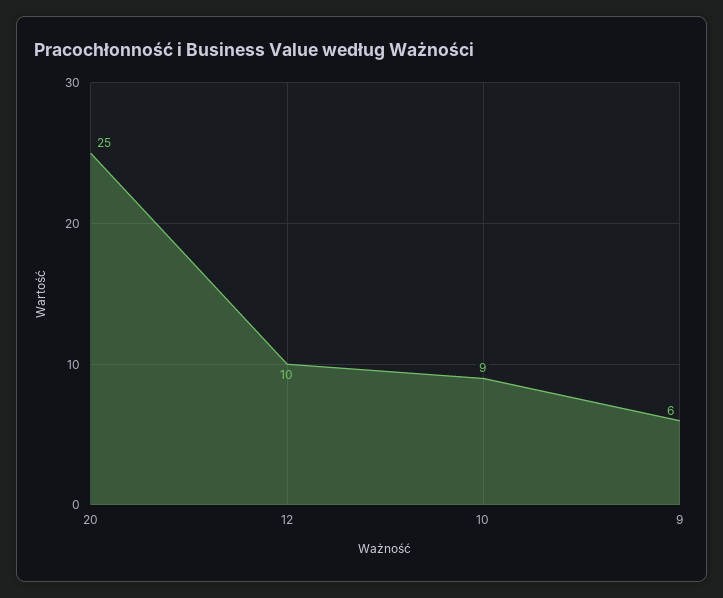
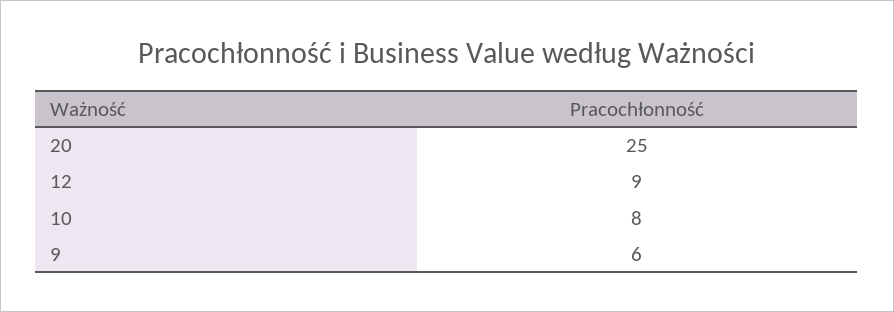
  {
    "20": 25,
-   "12": 10,
+   "12": 9,
-   "10": 9,
+   "10": 8,
    "9": 6
  }

